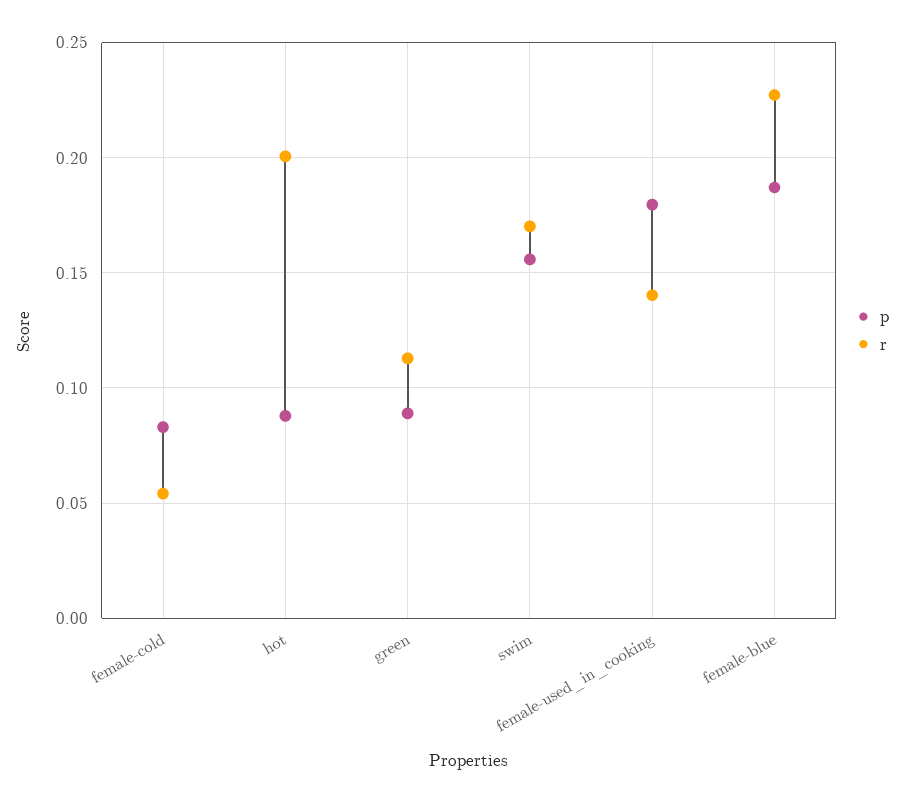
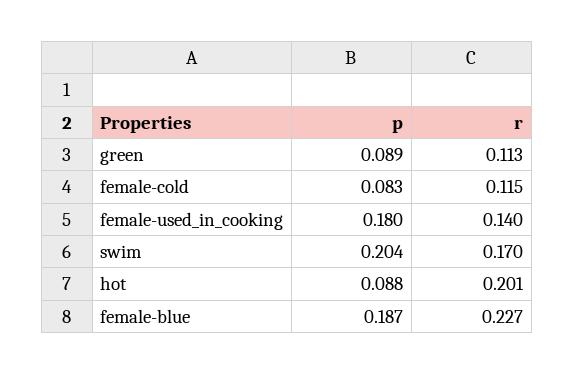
  {
    "p": {
      "female-cold": 0.083,
      "hot": 0.088,
      "green": 0.089,
-     "swim": 0.155,
+     "swim": 0.204,
      "female-used_in_cooking": 0.18,
      "female-blue": 0.187
    },
    "r": {
-     "female-cold": 0.055,
+     "female-cold": 0.115,
      "hot": 0.201,
      "green": 0.113,
      "swim": 0.17,
      "female-used_in_cooking": 0.14,
      "female-blue": 0.227
    }
  }

